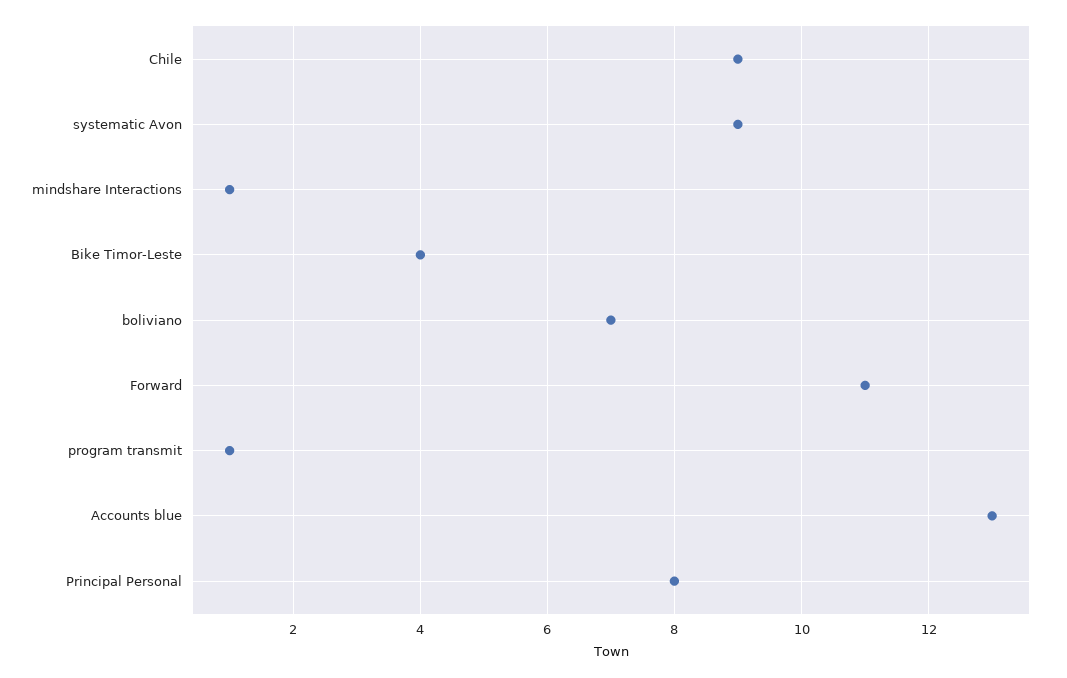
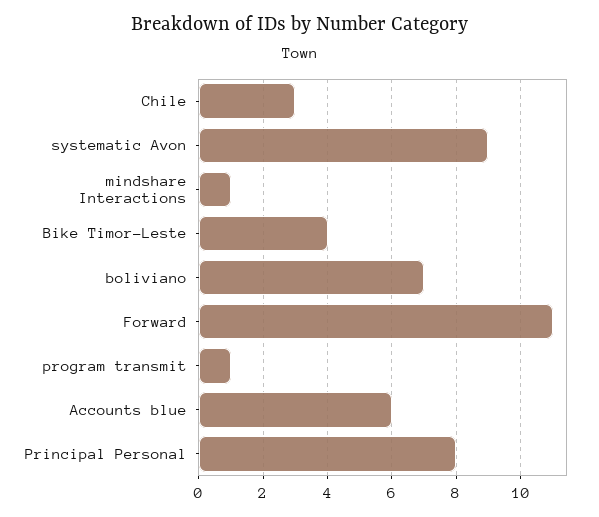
  {
-   "Chile": 9,
+   "Chile": 3,
    "systematic Avon": 9,
    "mindshare Interactions": 1,
    "Bike Timor-Leste": 4,
    "boliviano": 7,
    "Forward": 11,
    "program transmit": 1,
-   "Accounts blue": 13,
+   "Accounts blue": 6,
    "Principal Personal": 8
  }

